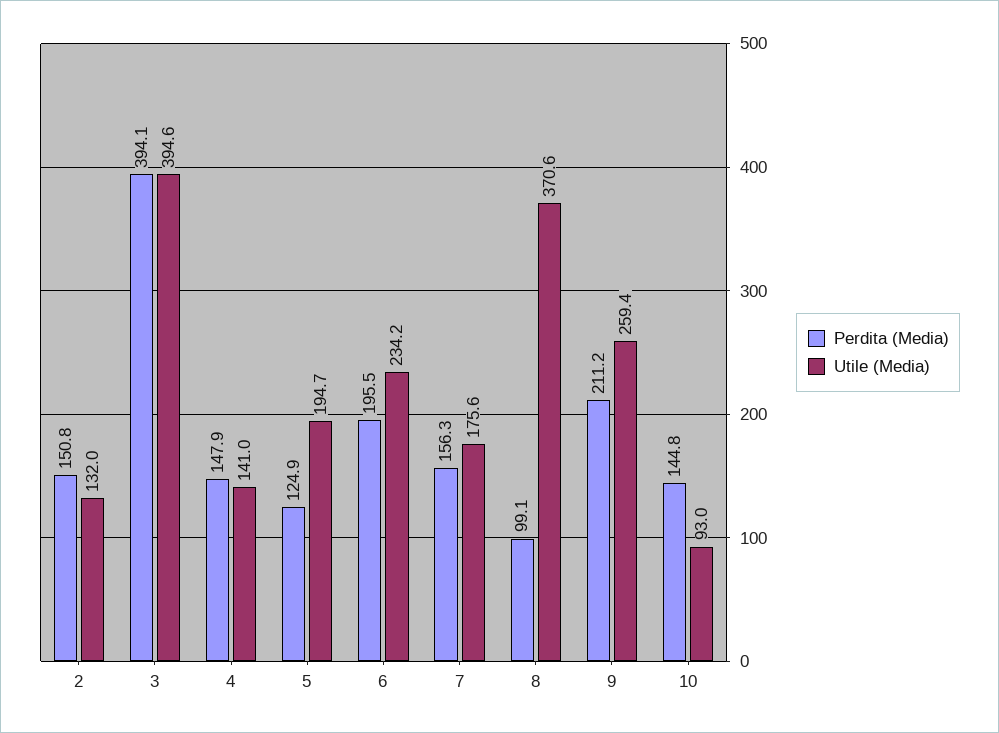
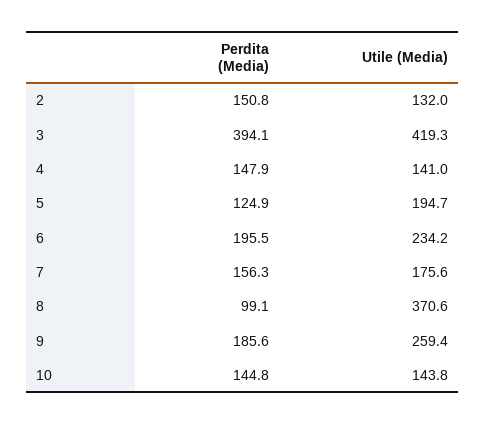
  {
    "Perdita (Media)": {
      "2": 150.8,
      "3": 394.1,
      "4": 147.9,
      "5": 124.9,
      "6": 195.5,
      "7": 156.3,
      "8": 99.1,
-     "9": 211.2,
+     "9": 185.6,
      "10": 144.8
    },
    "Utile (Media)": {
      "2": 132,
-     "3": 394.6,
+     "3": 419.3,
      "4": 141,
      "5": 194.7,
      "6": 234.2,
      "7": 175.6,
      "8": 370.6,
      "9": 259.4,
-     "10": 93
+     "10": 143.8
    }
  }

